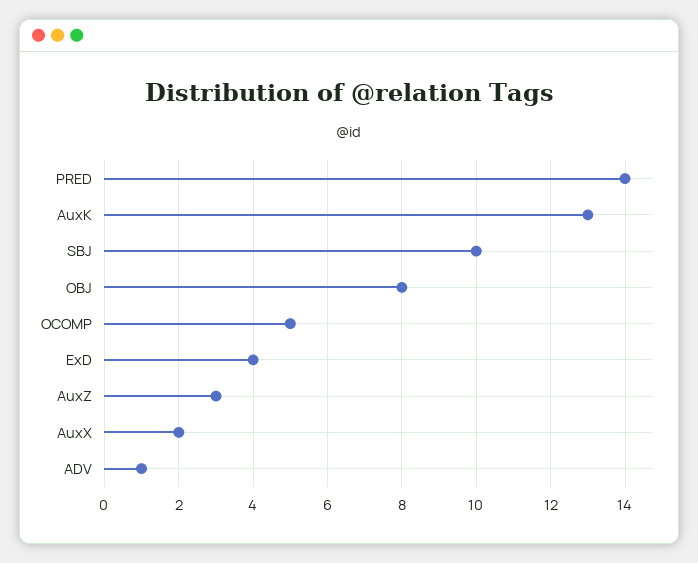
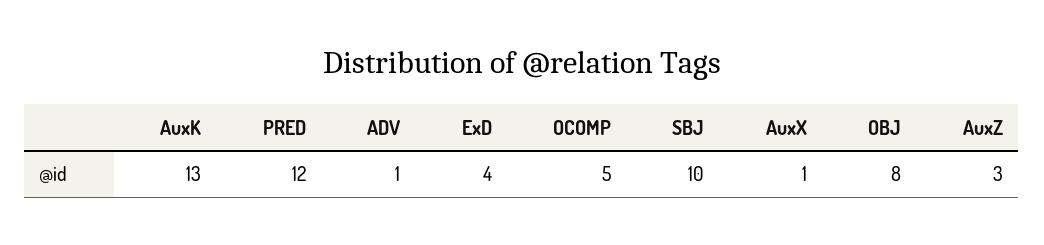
  {
-   "PRED": 14,
+   "PRED": 12,
    "AuxK": 13,
    "SBJ": 10,
    "OBJ": 8,
    "OCOMP": 5,
    "ExD": 4,
    "AuxZ": 3,
-   "AuxX": 2,
+   "AuxX": 1,
    "ADV": 1
  }

